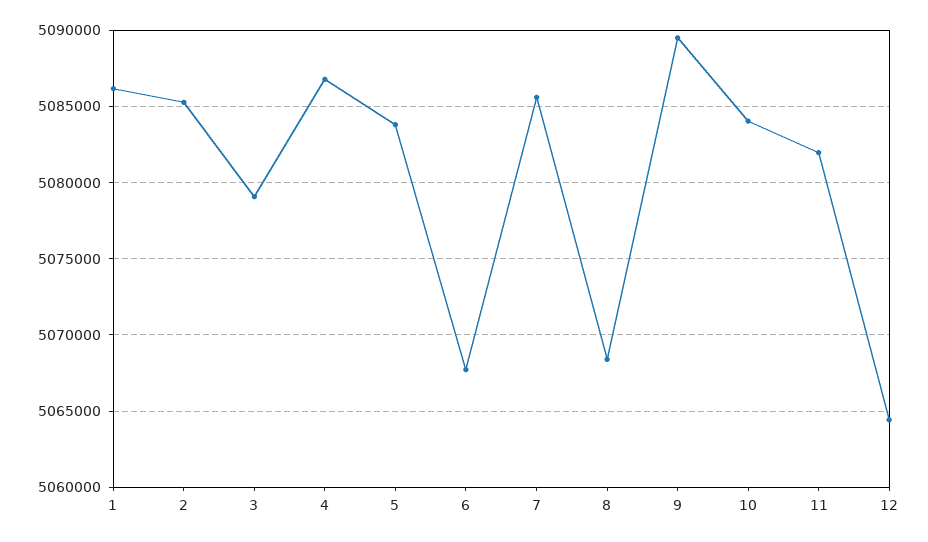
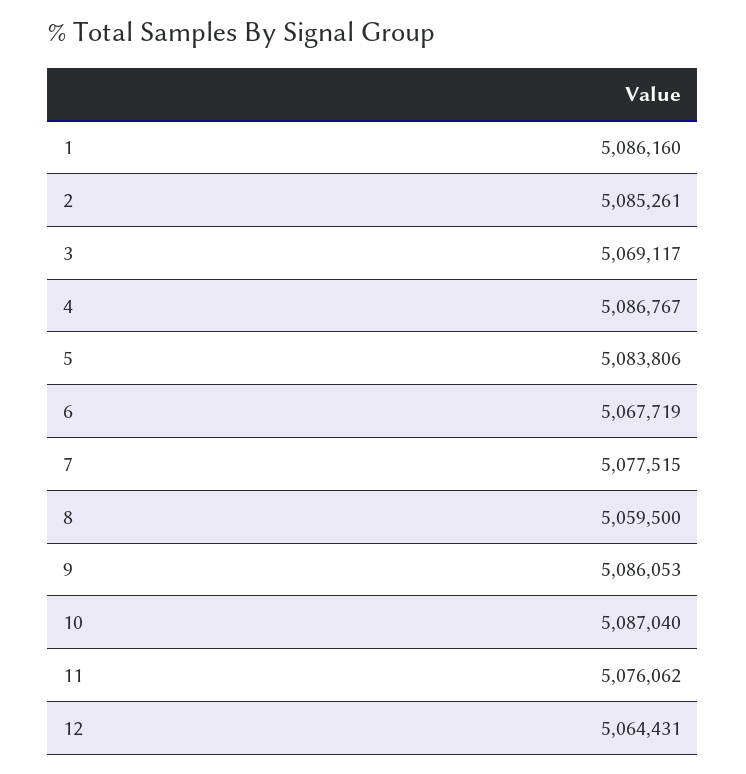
  {
    "1": 5086160,
    "2": 5085261,
-   "3": 5079000,
+   "3": 5069117,
    "4": 5086767,
    "5": 5083806,
    "6": 5067719,
-   "7": 5085500,
+   "7": 5077515,
-   "8": 5068500,
+   "8": 5059500,
-   "9": 5089500,
+   "9": 5086053,
-   "10": 5084000,
+   "10": 5087040,
-   "11": 5082000,
+   "11": 5076062,
    "12": 5064431
  }

